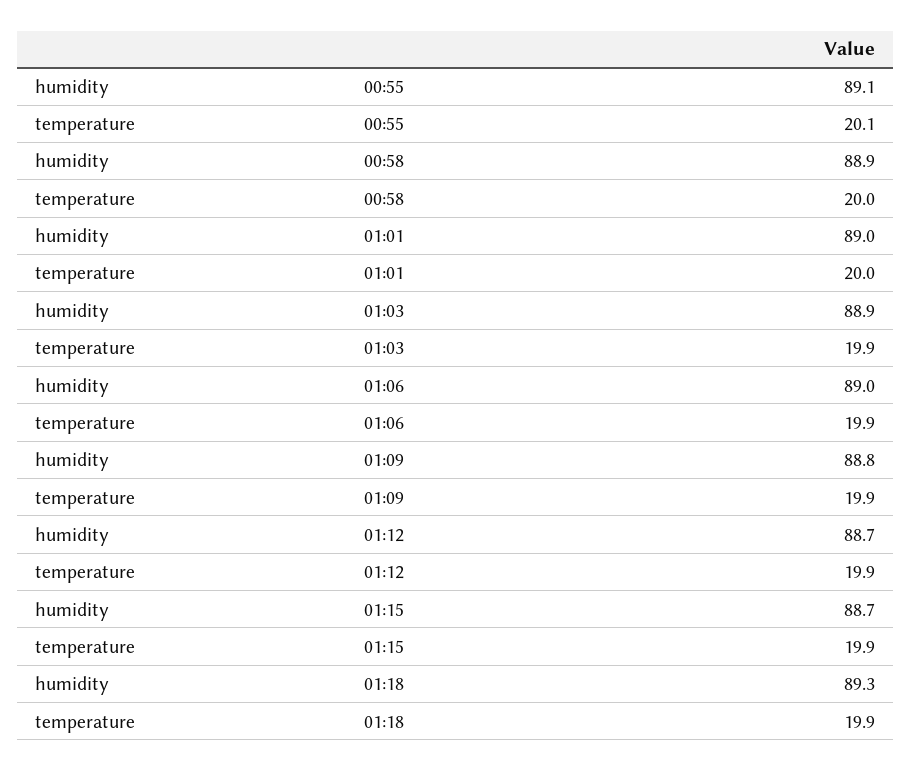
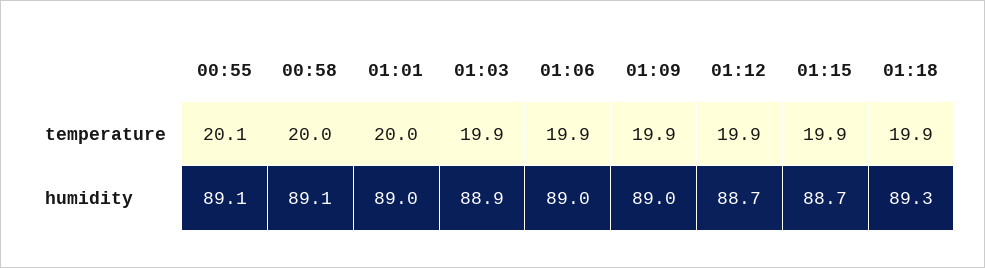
  {
    "humidity": {
      "00:55": 89.1,
-     "00:58": 88.9,
+     "00:58": 89.1,
      "01:01": 89,
      "01:03": 88.9,
      "01:06": 89,
-     "01:09": 88.8,
+     "01:09": 89,
      "01:12": 88.7,
      "01:15": 88.7,
      "01:18": 89.3
    },
    "temperature": {
      "00:55": 20.1,
      "00:58": 20,
      "01:01": 20,
      "01:03": 19.9,
      "01:06": 19.9,
      "01:09": 19.9,
      "01:12": 19.9,
      "01:15": 19.9,
      "01:18": 19.9
    }
  }

